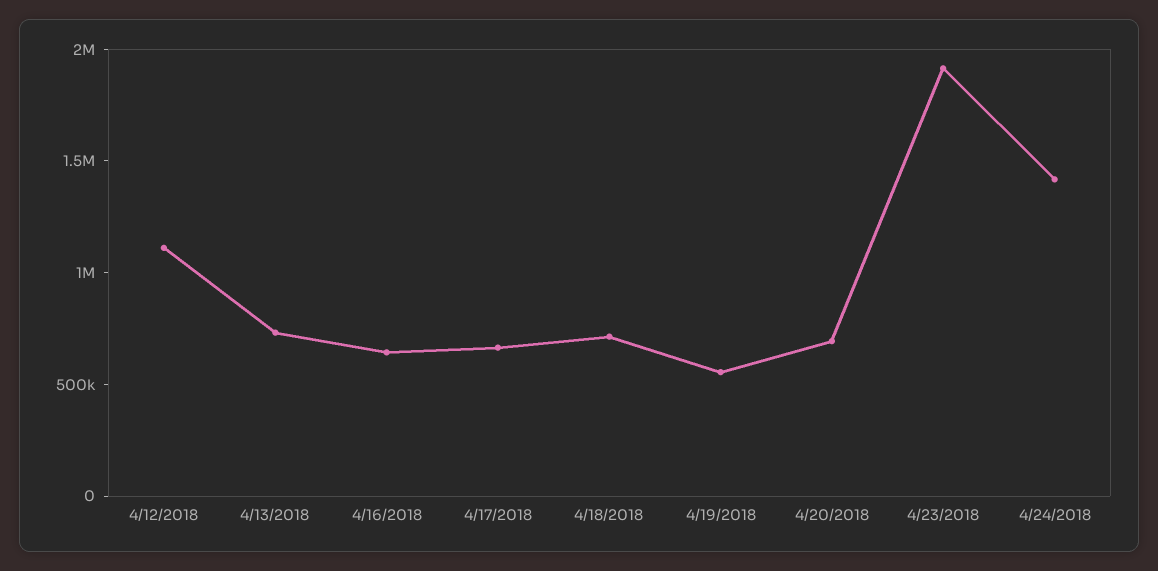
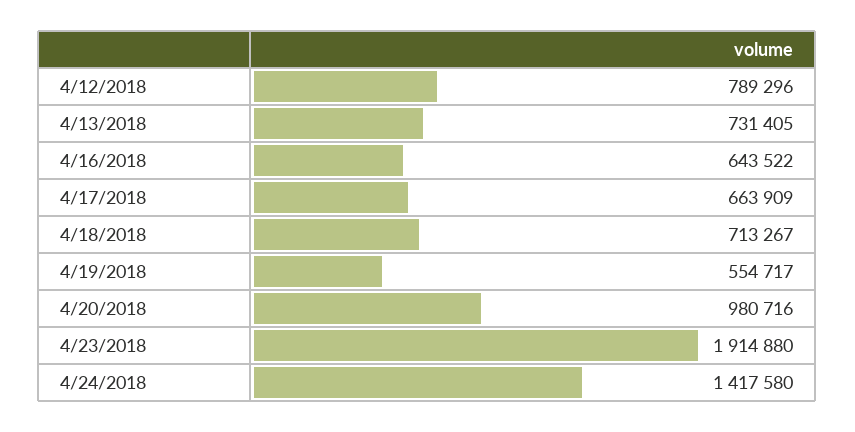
  {
-   "4/12/2018": 1100000,
+   "4/12/2018": 789296,
    "4/13/2018": 731405,
    "4/16/2018": 643522,
    "4/17/2018": 663909,
    "4/18/2018": 713267,
    "4/19/2018": 554717,
-   "4/20/2018": 700000,
+   "4/20/2018": 980716,
    "4/23/2018": 1914880,
    "4/24/2018": 1417580
  }

